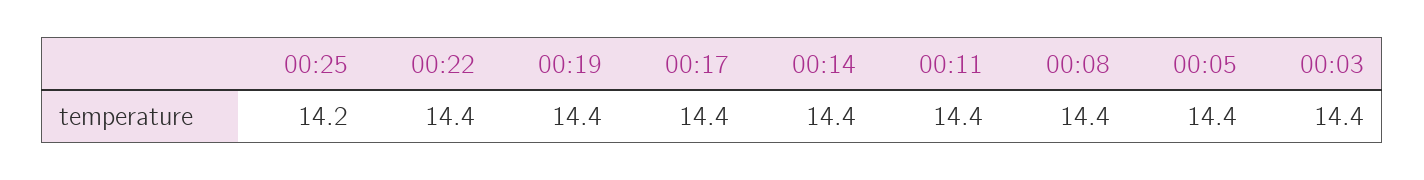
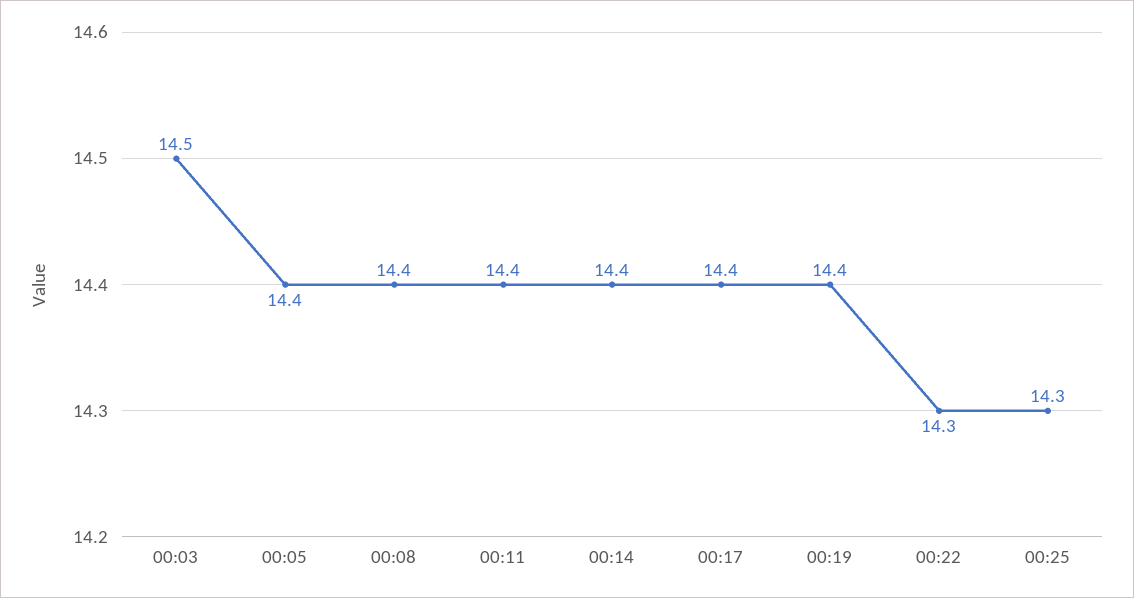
  {
-   "00:25": 14.2,
+   "00:25": 14.3,
-   "00:22": 14.4,
+   "00:22": 14.3,
    "00:19": 14.4,
    "00:17": 14.4,
    "00:14": 14.4,
    "00:11": 14.4,
    "00:08": 14.4,
    "00:05": 14.4,
-   "00:03": 14.4
+   "00:03": 14.5
  }

